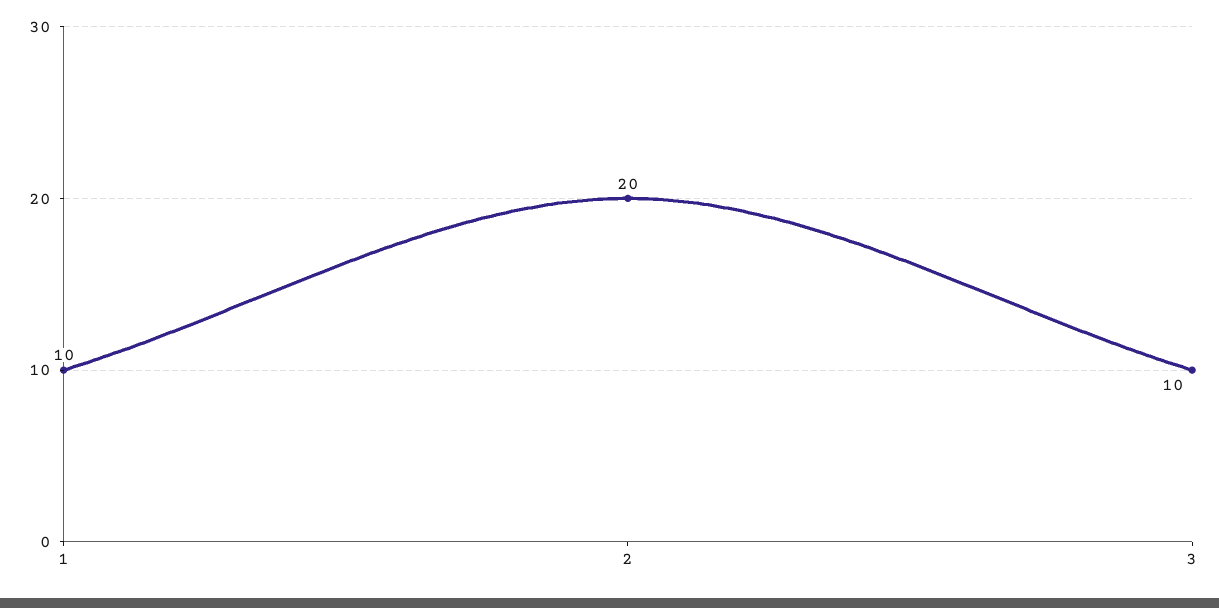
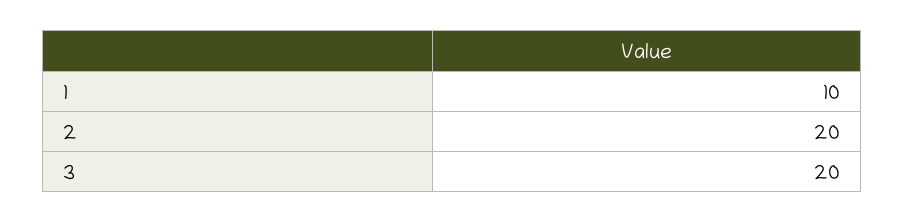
  {
    "1": 10,
    "2": 20,
-   "3": 10
+   "3": 20
  }

